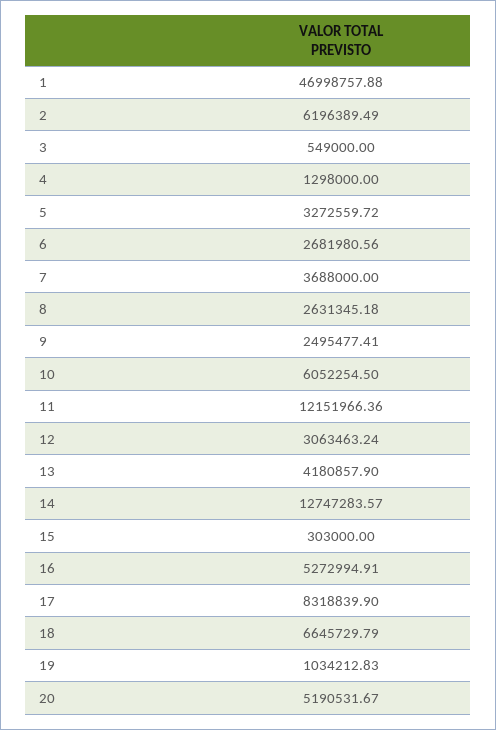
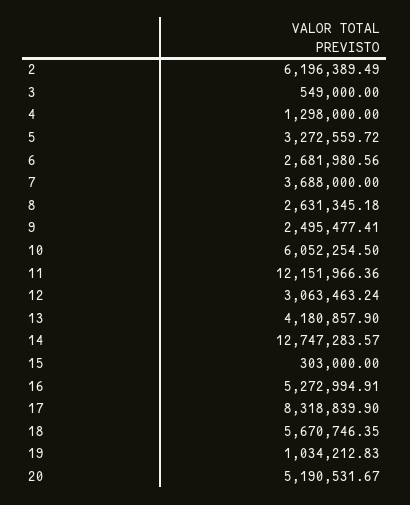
  {
-   "1": 46998757.88,
    "2": 6196389.49,
    "3": 549000,
    "4": 1298000,
    "5": 3272559.72,
    "6": 2681980.56,
    "7": 3688000,
    "8": 2631345.18,
    "9": 2495477.41,
    "10": 6052254.5,
    "11": 12151966.36,
    "12": 3063463.24,
    "13": 4180857.9,
    "14": 12747283.57,
    "15": 303000,
    "16": 5272994.91,
    "17": 8318839.9,
-   "18": 6645729.79,
+   "18": 5670746.35,
    "19": 1034212.83,
    "20": 5190531.67
  }

